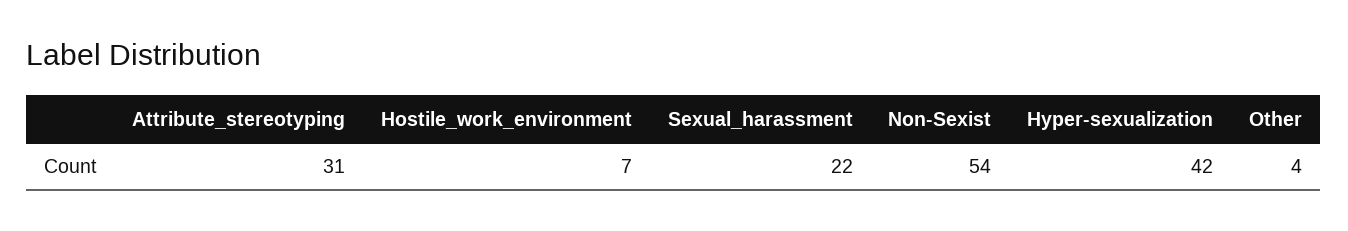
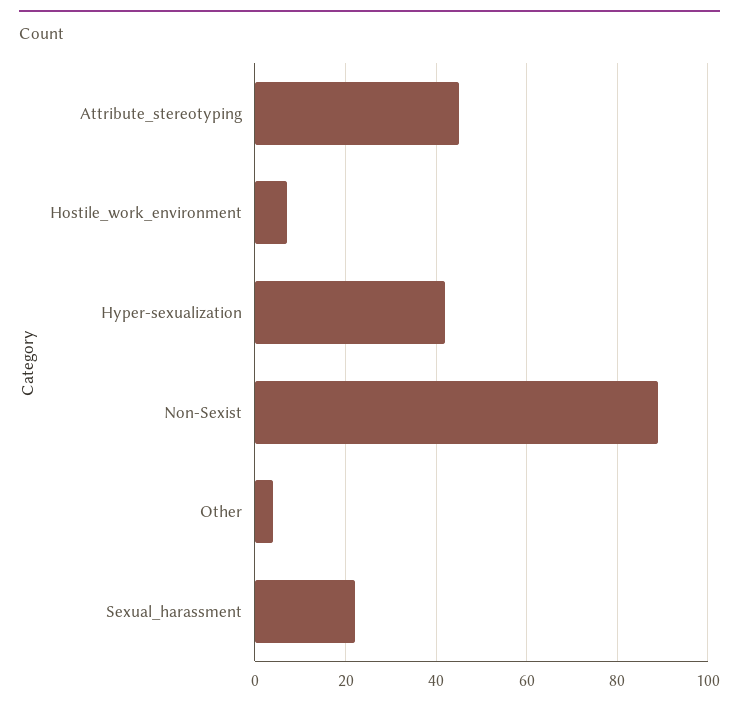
  {
-   "Attribute_stereotyping": 31,
+   "Attribute_stereotyping": 45,
    "Hostile_work_environment": 7,
    "Sexual_harassment": 22,
-   "Non-Sexist": 54,
+   "Non-Sexist": 90,
    "Hyper-sexualization": 42,
    "Other": 4
  }

